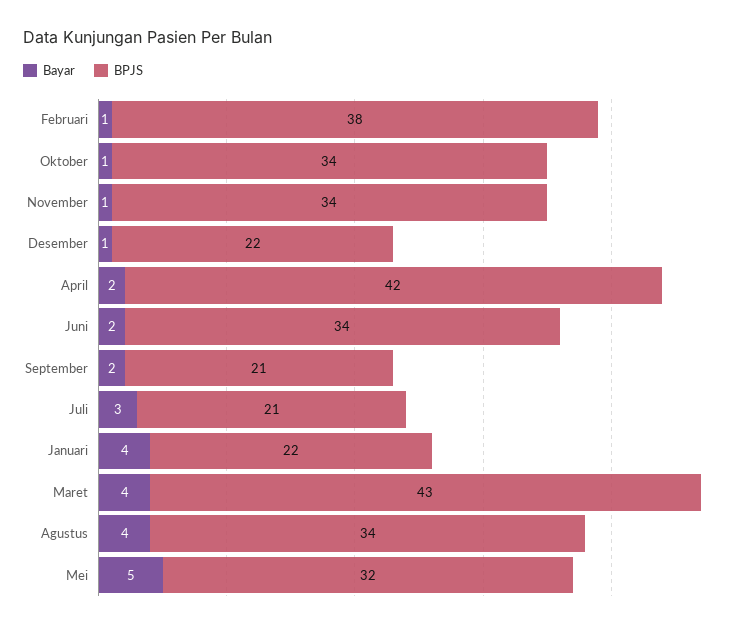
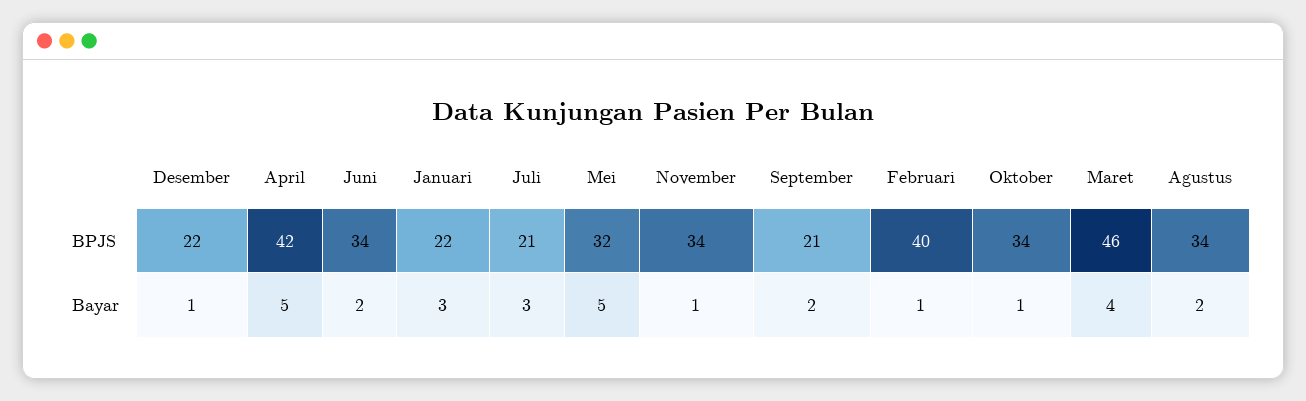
  {
    "Bayar": {
      "Februari": 1,
      "Oktober": 1,
      "November": 1,
      "Desember": 1,
-     "April": 2,
+     "April": 5,
      "Juni": 2,
      "September": 2,
      "Juli": 3,
-     "Januari": 4,
+     "Januari": 3,
      "Maret": 4,
-     "Agustus": 4,
+     "Agustus": 2,
      "Mei": 5
    },
    "BPJS": {
-     "Februari": 38,
+     "Februari": 40,
      "Oktober": 34,
      "November": 34,
      "Desember": 22,
      "April": 42,
      "Juni": 34,
      "September": 21,
      "Juli": 21,
      "Januari": 22,
-     "Maret": 43,
+     "Maret": 46,
      "Agustus": 34,
      "Mei": 32
    }
  }

